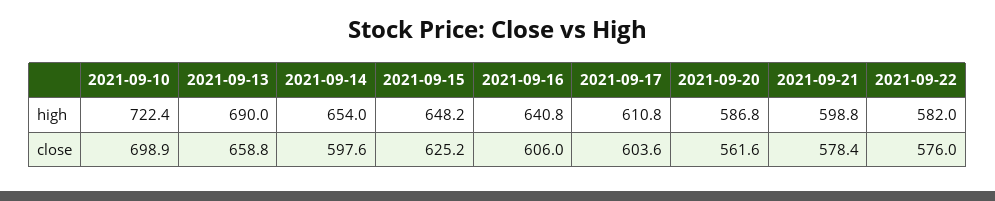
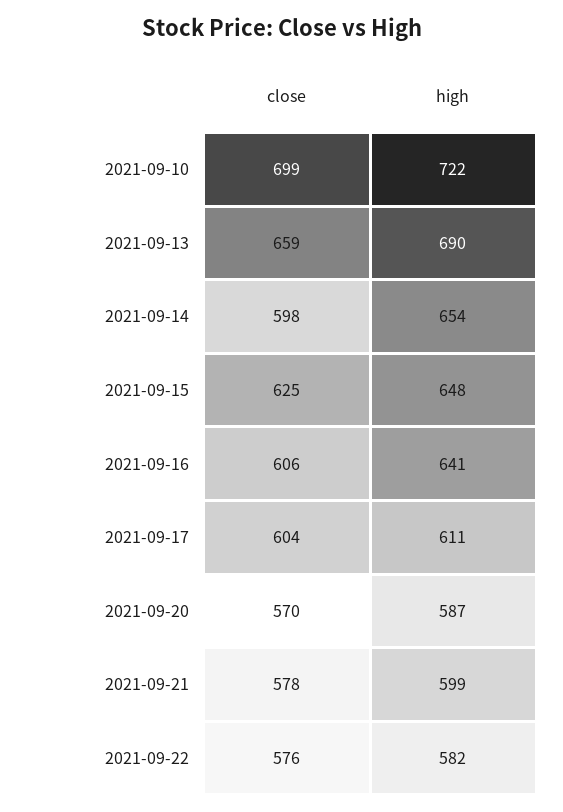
  {
    "2021-09-10": {
      "high": 722.4,
      "close": 698.9
    },
    "2021-09-13": {
      "high": 690,
      "close": 658.8
    },
    "2021-09-14": {
      "high": 654,
      "close": 597.6
    },
    "2021-09-15": {
      "high": 648.2,
      "close": 625.2
    },
    "2021-09-16": {
      "high": 640.8,
      "close": 606
    },
    "2021-09-17": {
      "high": 610.8,
      "close": 603.6
    },
    "2021-09-20": {
      "high": 586.8,
-     "close": 561.6
+     "close": 570
    },
    "2021-09-21": {
      "high": 598.8,
      "close": 578.4
    },
    "2021-09-22": {
      "high": 582,
      "close": 576
    }
  }

